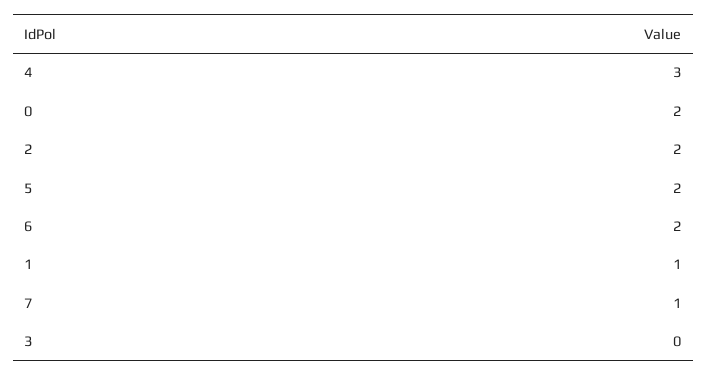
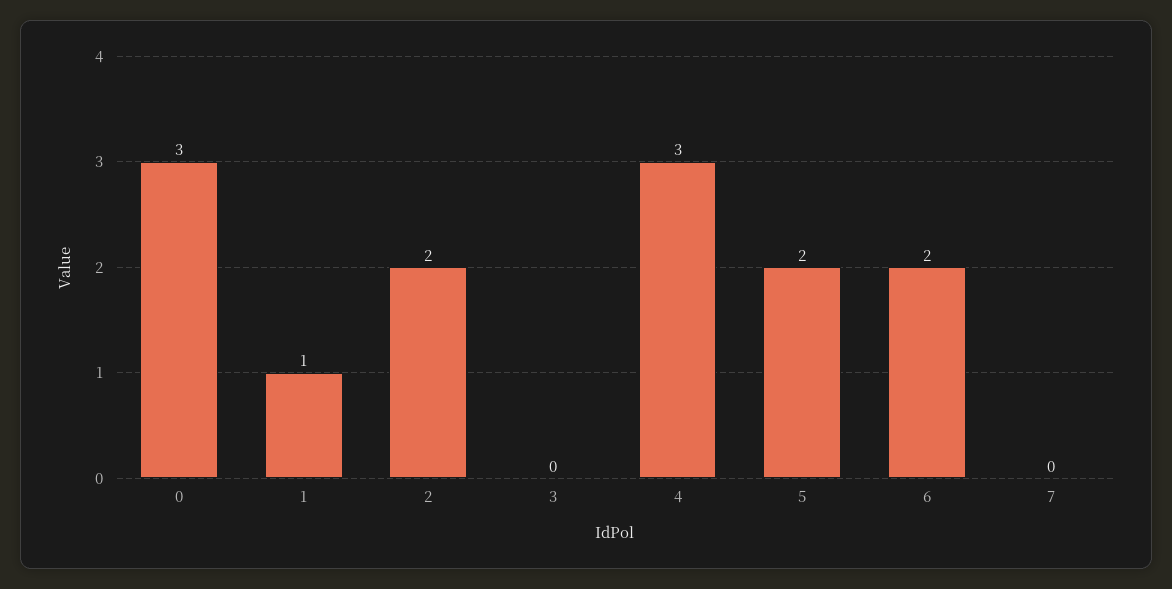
  {
    "4": 3,
-   "0": 2,
+   "0": 3,
    "2": 2,
    "5": 2,
    "6": 2,
    "1": 1,
-   "7": 1,
+   "7": 0,
    "3": 0
  }

